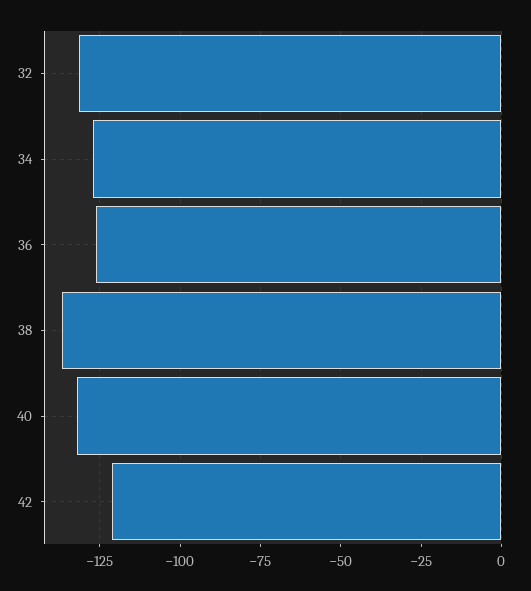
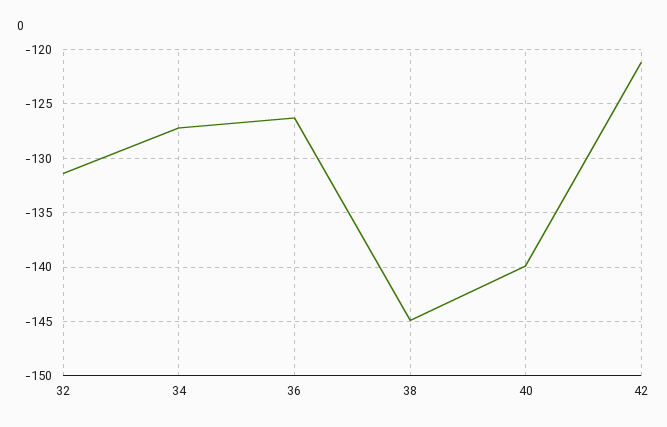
  {
    "32": -131,
    "34": -127,
    "36": -126,
-   "38": -137.5,
+   "38": -145,
-   "40": -132.5,
+   "40": -140,
    "42": -121
  }

